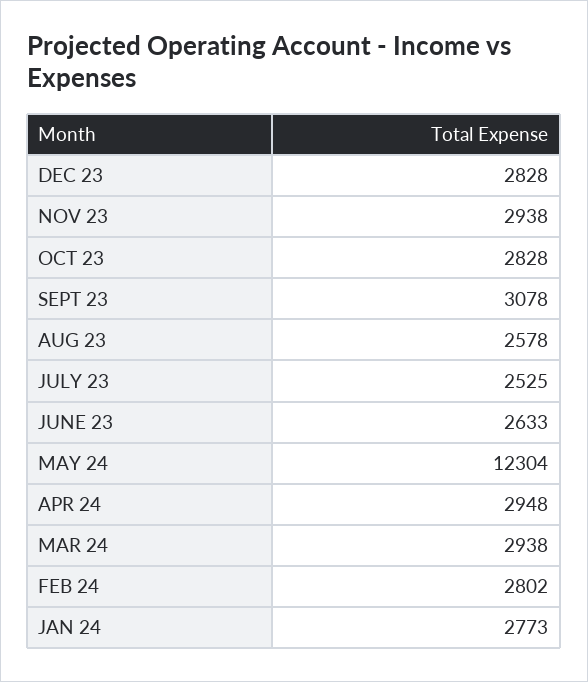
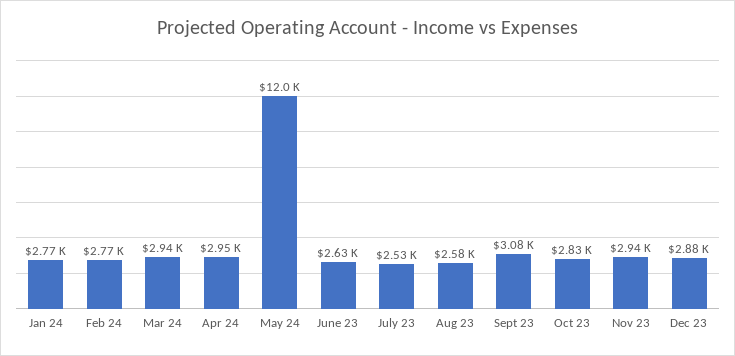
  {
-   "DEC 23": 2828,
+   "DEC 23": 2880,
    "NOV 23": 2938,
    "OCT 23": 2828,
    "SEPT 23": 3078,
    "AUG 23": 2578,
    "JULY 23": 2525,
    "JUNE 23": 2633,
-   "MAY 24": 12304,
+   "MAY 24": 12000,
    "APR 24": 2948,
    "MAR 24": 2938,
-   "FEB 24": 2802,
+   "FEB 24": 2770,
    "JAN 24": 2773
  }

